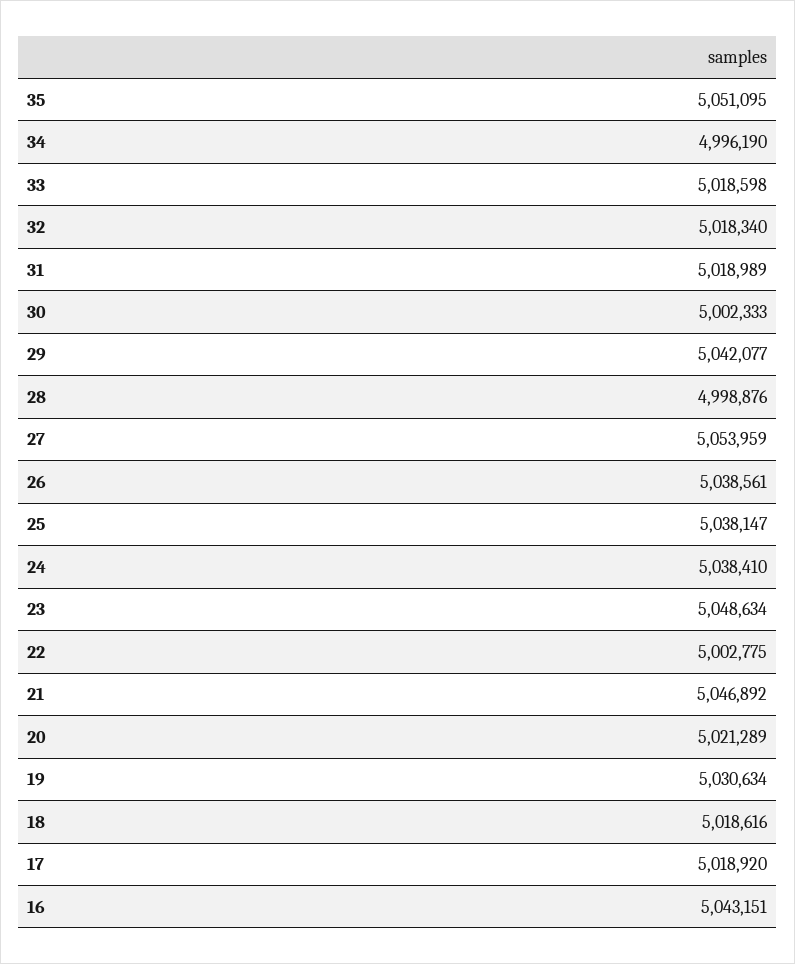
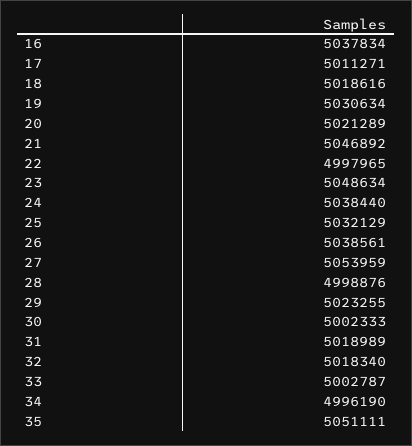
  {
-   "35": 5051095,
+   "35": 5051111,
    "34": 4996190,
-   "33": 5018598,
+   "33": 5002787,
    "32": 5018340,
    "31": 5018989,
    "30": 5002333,
-   "29": 5042077,
+   "29": 5023255,
    "28": 4998876,
    "27": 5053959,
    "26": 5038561,
-   "25": 5038147,
+   "25": 5032129,
-   "24": 5038410,
+   "24": 5038440,
    "23": 5048634,
-   "22": 5002775,
+   "22": 4997965,
    "21": 5046892,
    "20": 5021289,
    "19": 5030634,
    "18": 5018616,
-   "17": 5018920,
+   "17": 5011271,
-   "16": 5043151
+   "16": 5037834
  }

